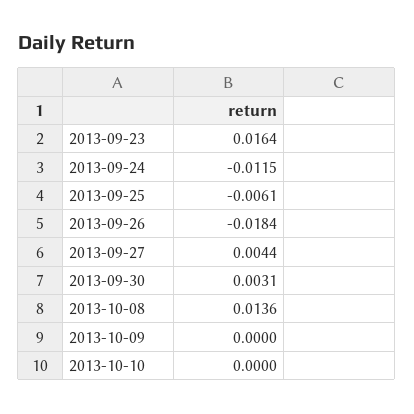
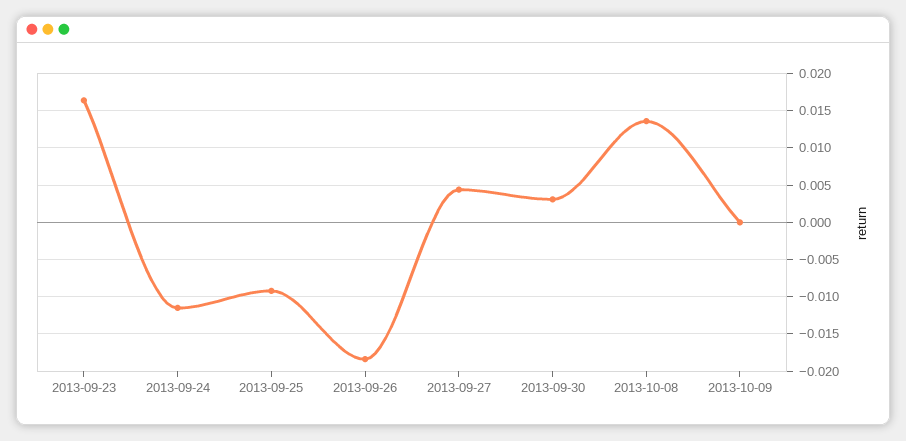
  {
    "2013-09-23": 0.0164,
    "2013-09-24": -0.0115,
-   "2013-09-25": -0.0061,
+   "2013-09-25": -0.009,
    "2013-09-26": -0.0184,
    "2013-09-27": 0.0044,
    "2013-09-30": 0.0031,
    "2013-10-08": 0.0136,
-   "2013-10-09": 0,
+   "2013-10-09": 0
-   "2013-10-10": 0
  }

